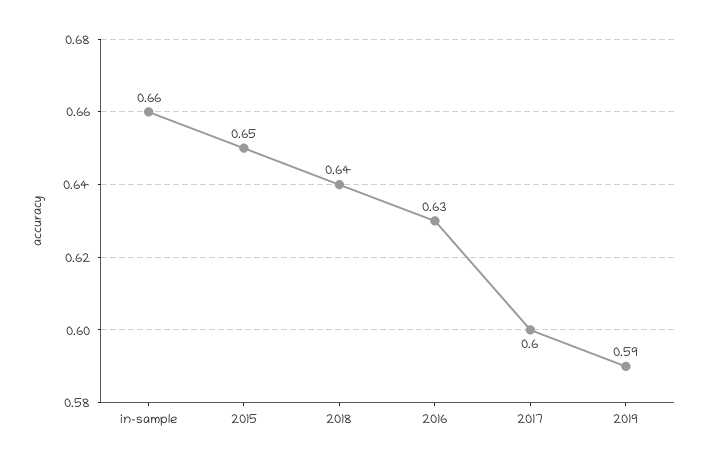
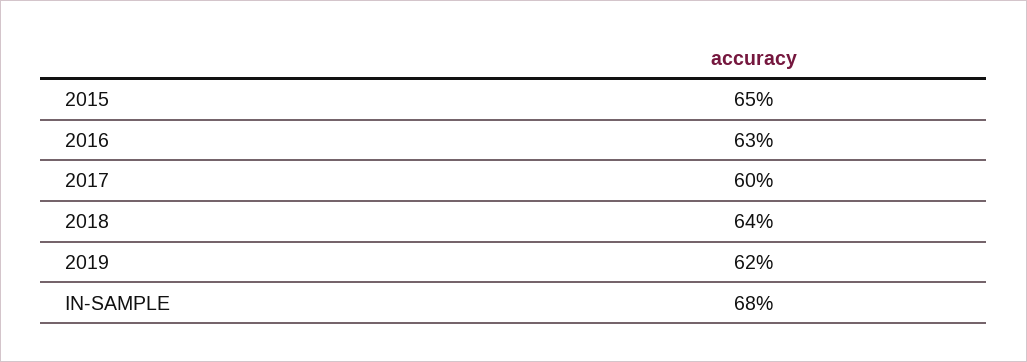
  {
-   "in-sample": 0.66,
+   "in-sample": 0.68,
    "2015": 0.65,
    "2018": 0.64,
    "2016": 0.63,
    "2017": 0.6,
-   "2019": 0.59
+   "2019": 0.62
  }

